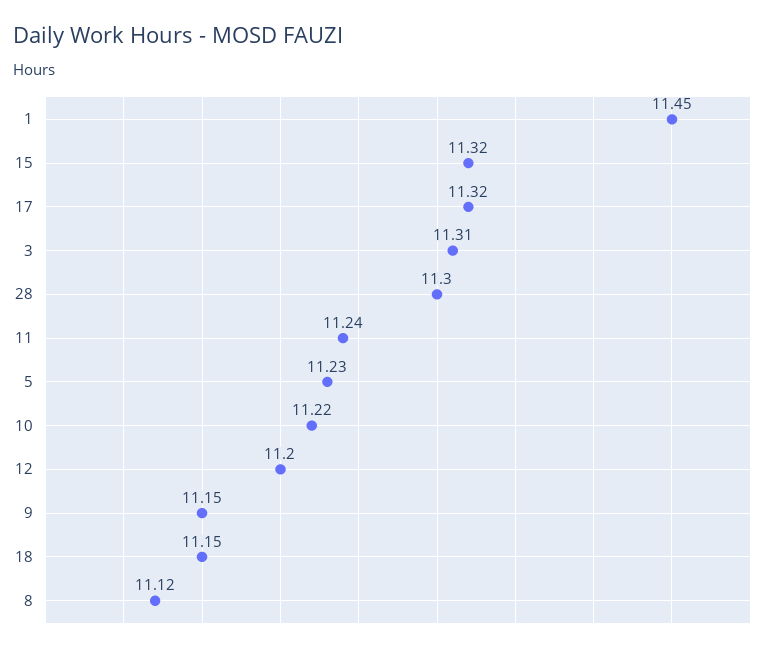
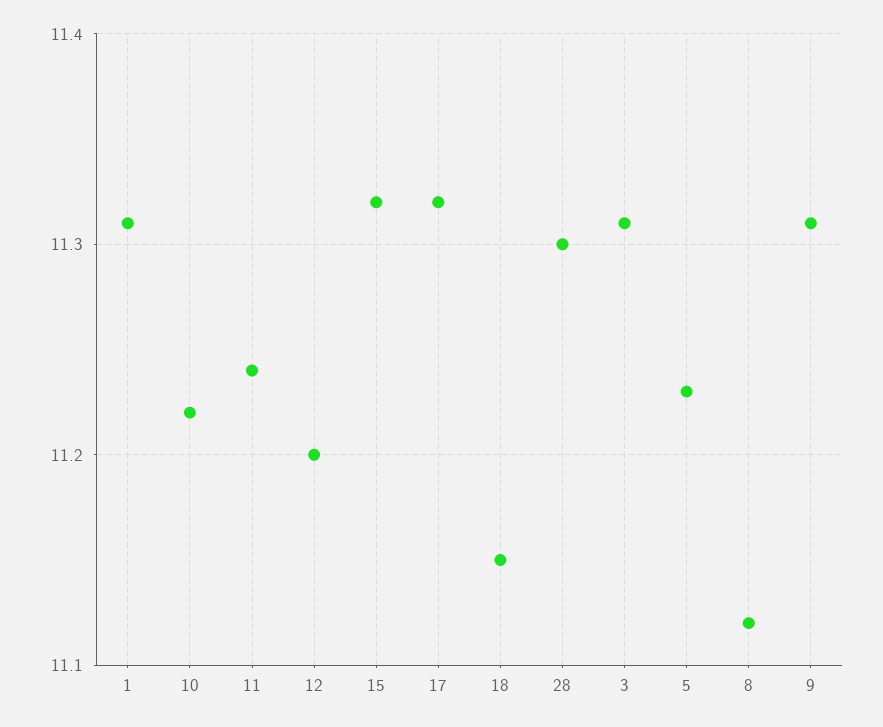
  {
-   "1": 11.45,
+   "1": 11.31,
    "15": 11.32,
    "17": 11.32,
    "3": 11.31,
    "28": 11.3,
    "11": 11.24,
    "5": 11.23,
    "10": 11.22,
    "12": 11.2,
-   "9": 11.15,
+   "9": 11.31,
    "18": 11.15,
    "8": 11.12
  }

